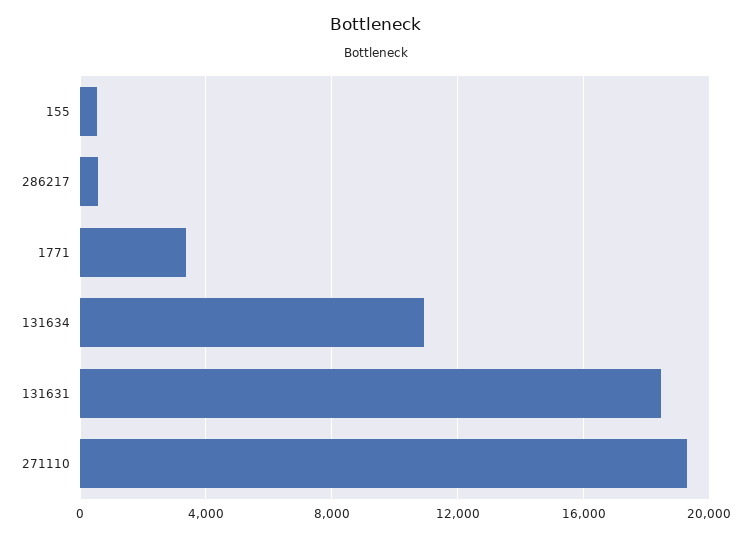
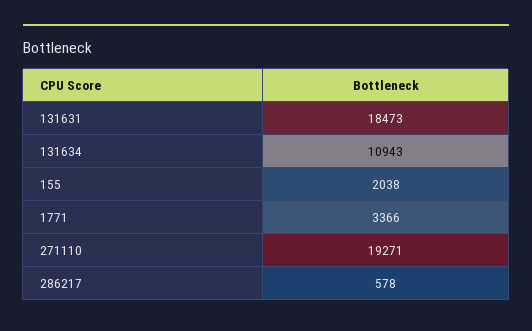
  {
-   "155": 500,
+   "155": 2038,
    "286217": 578,
    "1771": 3366,
    "131634": 10943,
    "131631": 18473,
    "271110": 19271
  }

